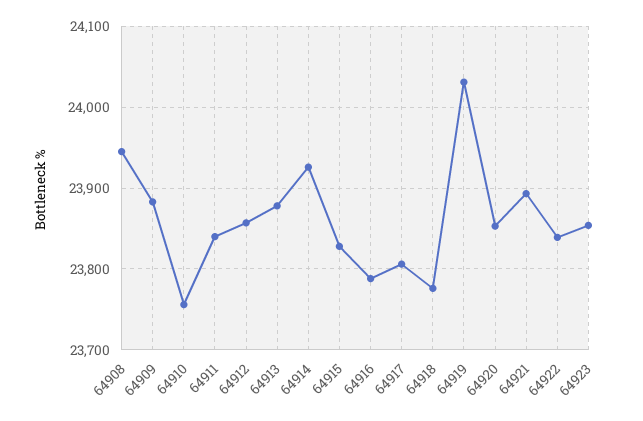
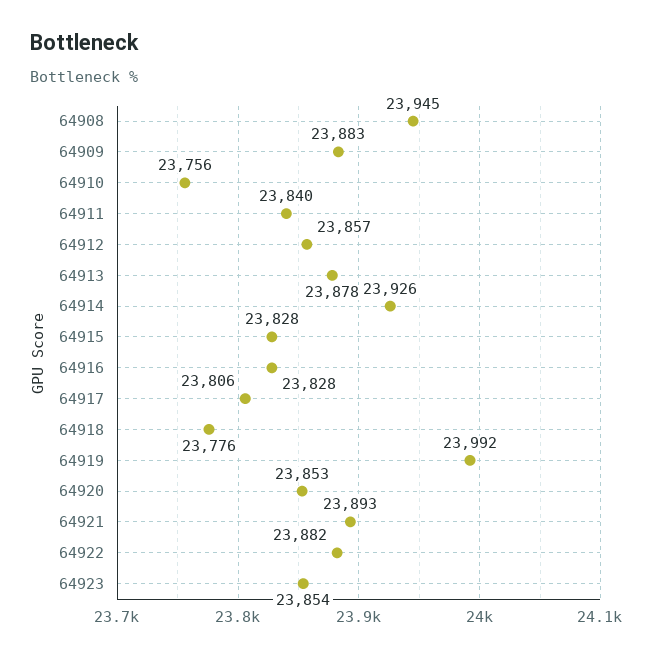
  {
    "64908": 23945,
    "64909": 23883,
    "64910": 23756,
    "64911": 23840,
    "64912": 23857,
    "64913": 23878,
    "64914": 23926,
    "64915": 23828,
-   "64916": 23790,
+   "64916": 23828,
    "64917": 23806,
    "64918": 23776,
-   "64919": 24030,
+   "64919": 23992,
    "64920": 23853,
    "64921": 23893,
-   "64922": 23840,
+   "64922": 23882,
    "64923": 23854
  }

